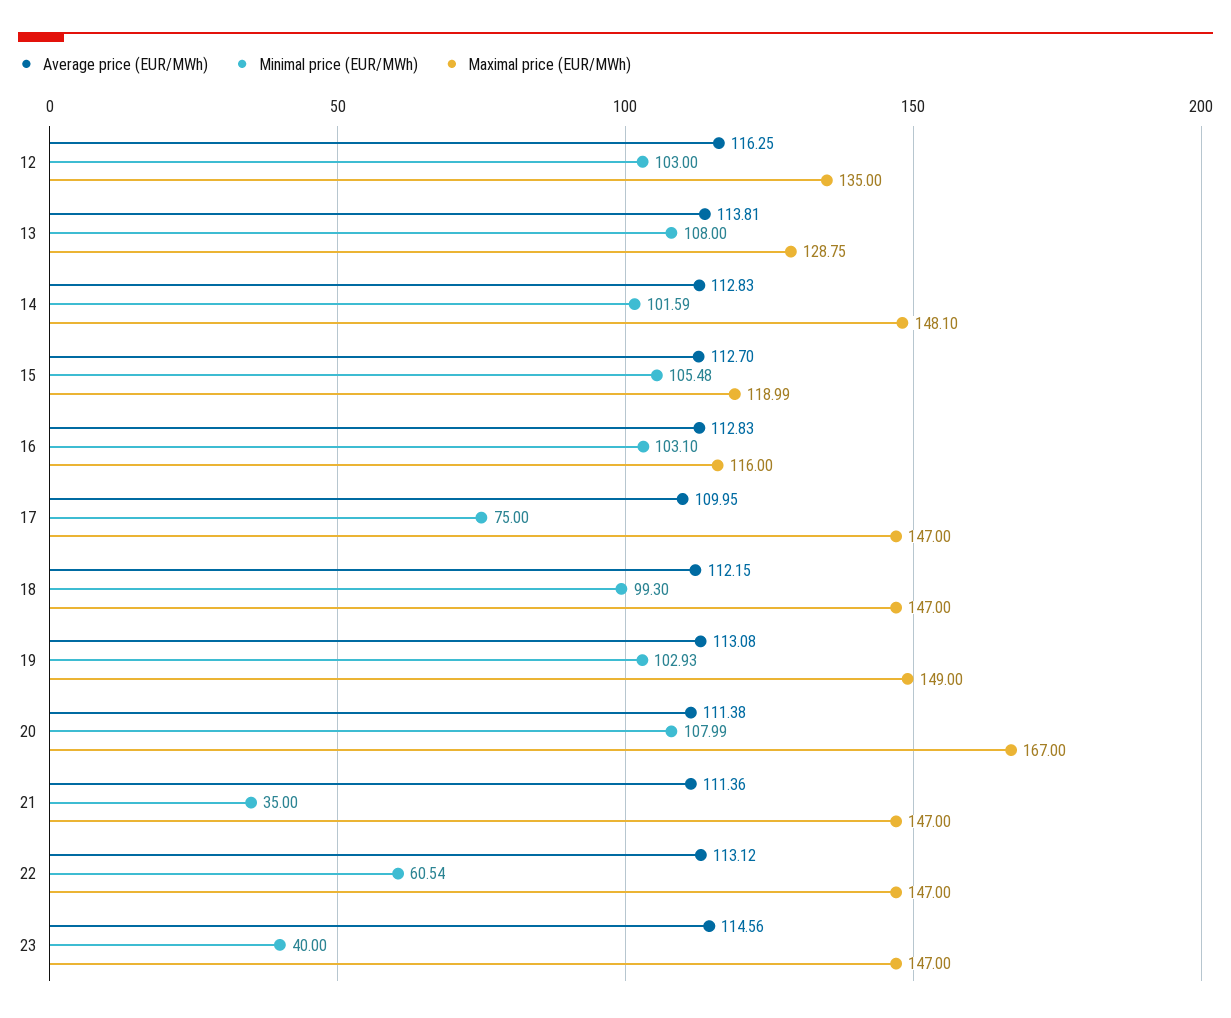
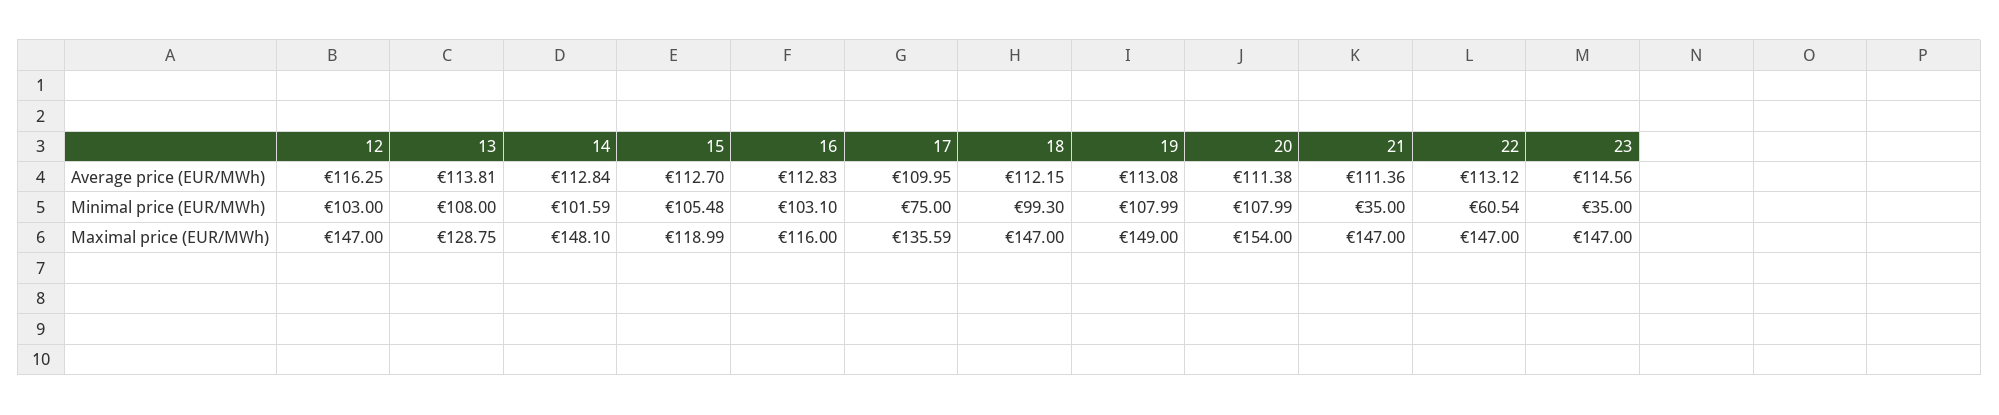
  {
    "Average price (EUR/MWh)": {
      "12": 116.25,
      "13": 113.81,
-     "14": 112.83,
+     "14": 112.84,
      "15": 112.7,
      "16": 112.83,
      "17": 109.95,
      "18": 112.15,
      "19": 113.08,
      "20": 111.38,
      "21": 111.36,
      "22": 113.12,
      "23": 114.56
    },
    "Minimal price (EUR/MWh)": {
      "12": 103,
      "13": 108,
      "14": 101.59,
      "15": 105.48,
      "16": 103.1,
      "17": 75,
      "18": 99.3,
-     "19": 102.93,
+     "19": 107.99,
      "20": 107.99,
      "21": 35,
      "22": 60.54,
-     "23": 40
+     "23": 35
    },
    "Maximal price (EUR/MWh)": {
-     "12": 135,
+     "12": 147,
      "13": 128.75,
      "14": 148.1,
      "15": 118.99,
      "16": 116,
-     "17": 147,
+     "17": 135.59,
      "18": 147,
      "19": 149,
-     "20": 167,
+     "20": 154,
      "21": 147,
      "22": 147,
      "23": 147
    }
  }

